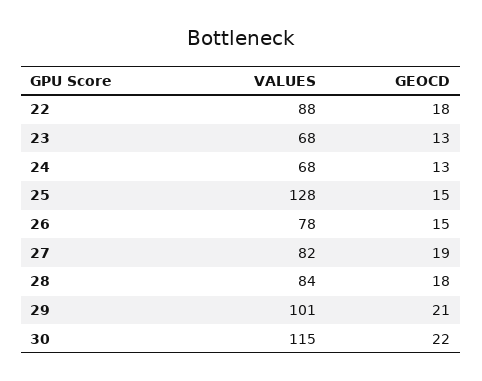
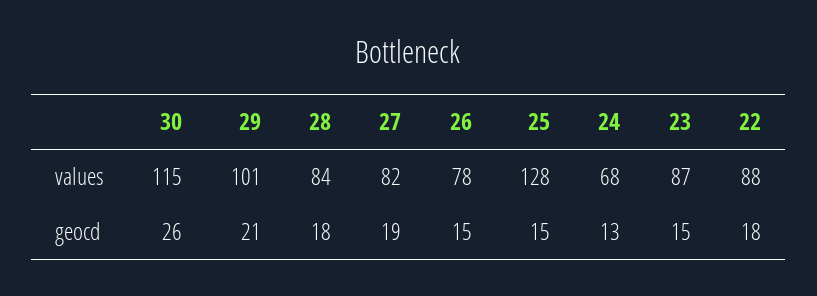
  {
    "VALUES": {
      "22": 88,
-     "23": 68,
+     "23": 87,
      "24": 68,
      "25": 128,
      "26": 78,
      "27": 82,
      "28": 84,
      "29": 101,
      "30": 115
    },
    "GEOCD": {
      "22": 18,
-     "23": 13,
+     "23": 15,
      "24": 13,
      "25": 15,
      "26": 15,
      "27": 19,
      "28": 18,
      "29": 21,
-     "30": 22
+     "30": 26
    }
  }

